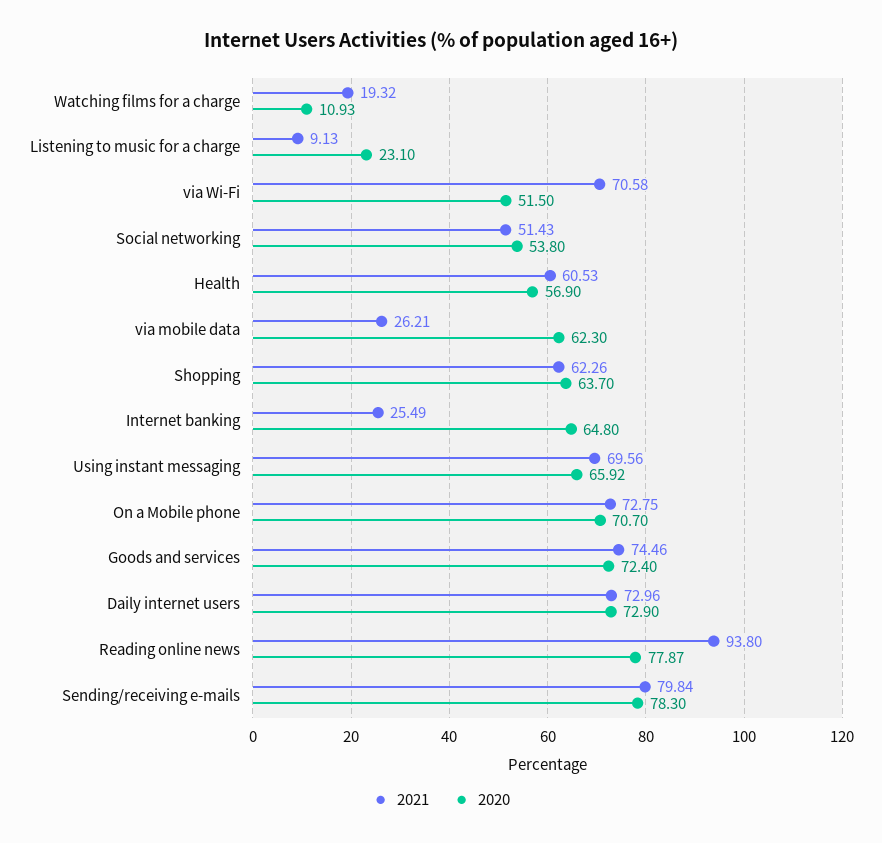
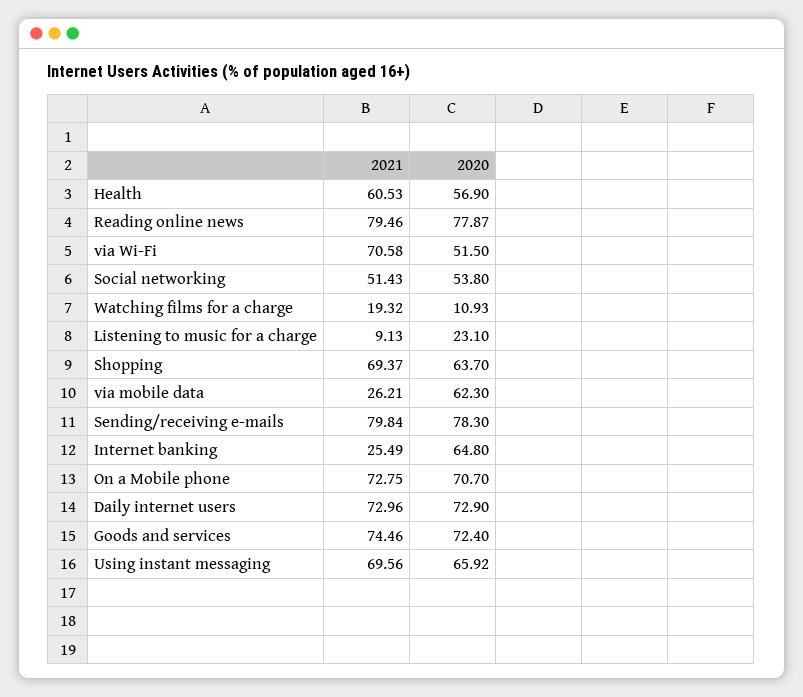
  {
    "2021": {
      "Watching films for a charge": 19.32,
      "Listening to music for a charge": 9.13,
      "via Wi-Fi": 70.58,
      "Social networking": 51.43,
      "Health": 60.53,
      "via mobile data": 26.21,
-     "Shopping": 62.26,
+     "Shopping": 69.37,
      "Internet banking": 25.49,
      "Using instant messaging": 69.56,
      "On a Mobile phone": 72.75,
      "Goods and services": 74.46,
      "Daily internet users": 72.96,
-     "Reading online news": 93.8,
+     "Reading online news": 79.46,
      "Sending/receiving e-mails": 79.84
    },
    "2020": {
      "Watching films for a charge": 10.93,
      "Listening to music for a charge": 23.1,
      "via Wi-Fi": 51.5,
      "Social networking": 53.8,
      "Health": 56.9,
      "via mobile data": 62.3,
      "Shopping": 63.7,
      "Internet banking": 64.8,
      "Using instant messaging": 65.92,
      "On a Mobile phone": 70.7,
      "Goods and services": 72.4,
      "Daily internet users": 72.9,
      "Reading online news": 77.87,
      "Sending/receiving e-mails": 78.3
    }
  }

